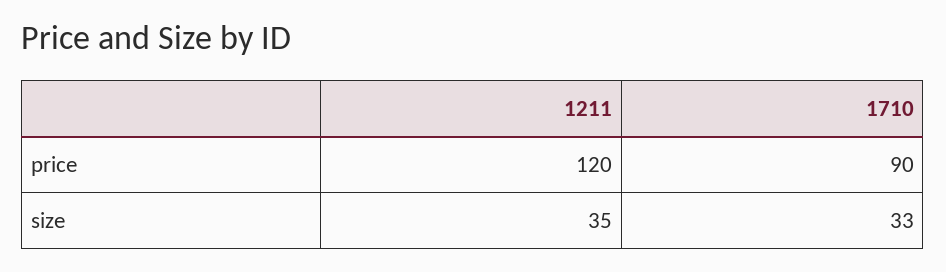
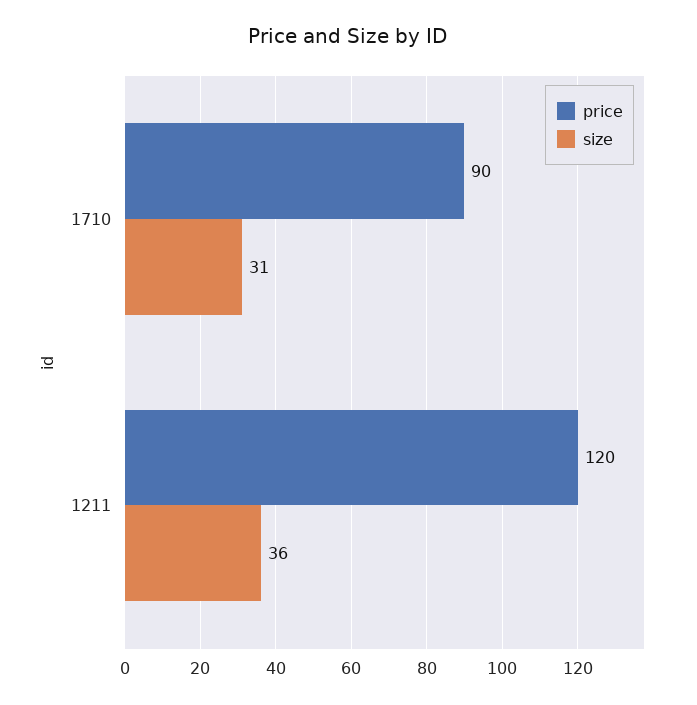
  {
    "price": {
      "1211": 120,
      "1710": 90
    },
    "size": {
-     "1211": 35,
+     "1211": 36,
-     "1710": 33
+     "1710": 31
    }
  }

